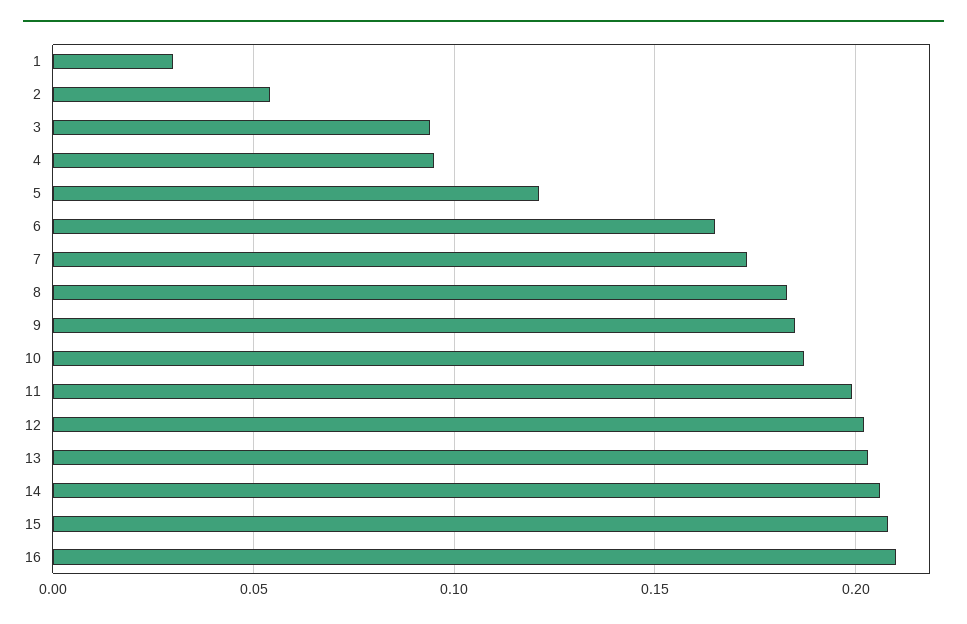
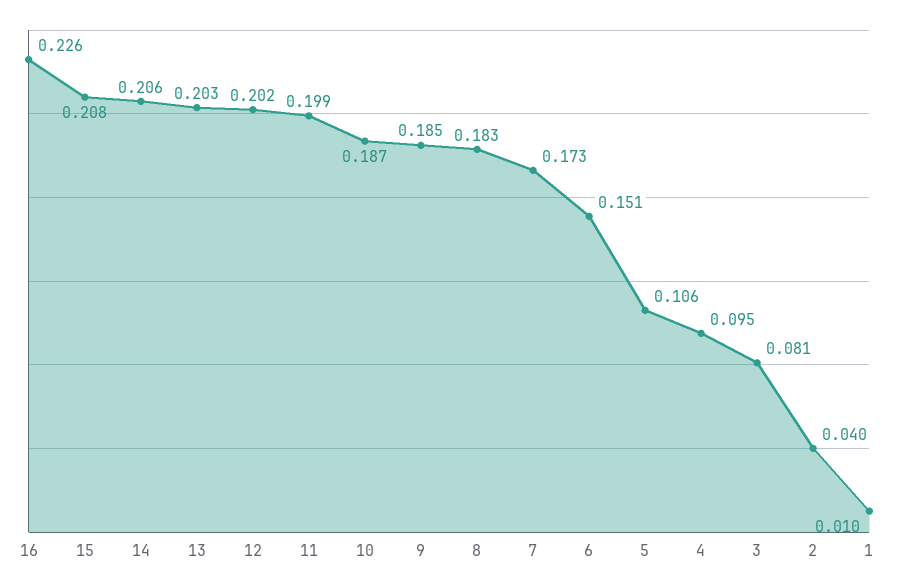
  {
-   "1": 0.03,
+   "1": 0.01,
-   "2": 0.055,
+   "2": 0.04,
-   "3": 0.095,
+   "3": 0.081,
    "4": 0.095,
-   "5": 0.12,
+   "5": 0.106,
-   "6": 0.165,
+   "6": 0.151,
    "7": 0.173,
    "8": 0.183,
    "9": 0.185,
    "10": 0.187,
    "11": 0.199,
    "12": 0.202,
    "13": 0.203,
    "14": 0.206,
    "15": 0.208,
-   "16": 0.21
+   "16": 0.226
  }

